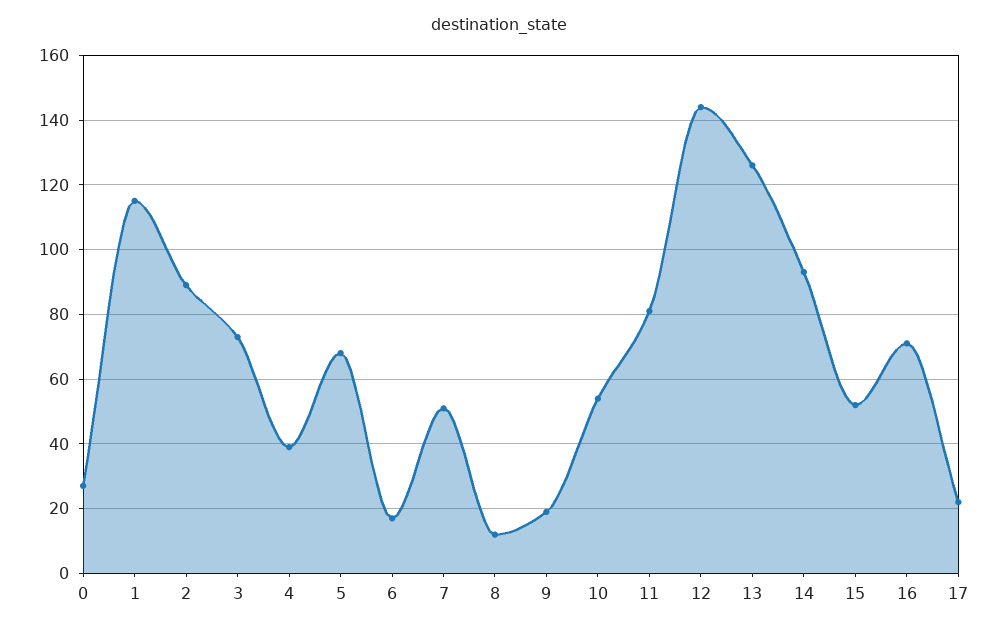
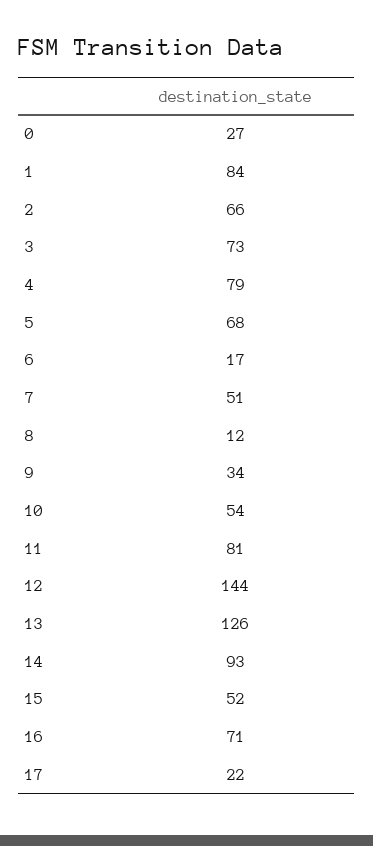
  {
    "0": 27,
-   "1": 115,
+   "1": 84,
-   "2": 90,
+   "2": 66,
    "3": 73,
-   "4": 40,
+   "4": 79,
    "5": 68,
    "6": 17,
    "7": 51,
    "8": 12,
-   "9": 20,
+   "9": 34,
    "10": 54,
    "11": 81,
    "12": 144,
    "13": 126,
    "14": 93,
    "15": 52,
    "16": 71,
    "17": 22
  }

